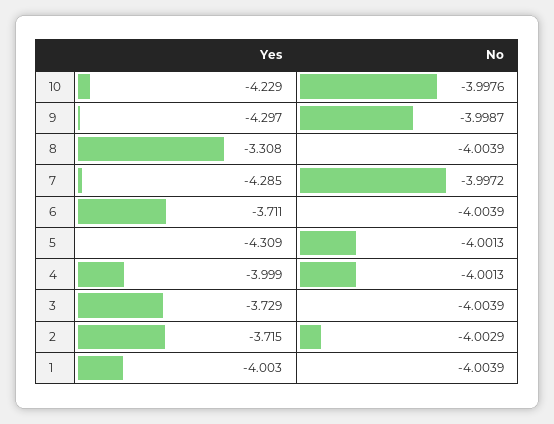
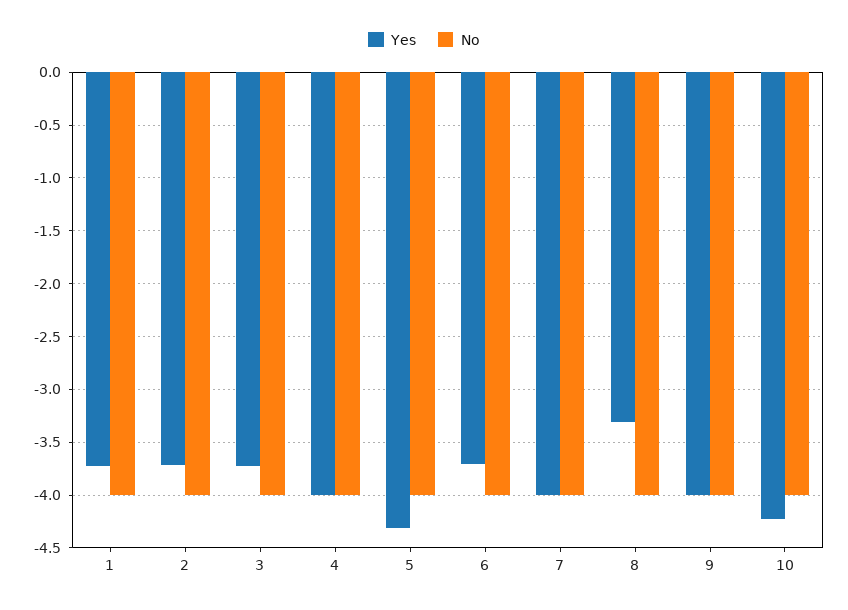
  {
    "Yes": {
      "10": -4.229,
-     "9": -4.297,
+     "9": -4,
      "8": -3.308,
-     "7": -4.285,
+     "7": -4,
      "6": -3.711,
      "5": -4.309,
      "4": -3.999,
      "3": -3.729,
      "2": -3.715,
-     "1": -4.003
+     "1": -3.7
    },
    "No": {
      "10": -3.9976,
      "9": -3.9987,
      "8": -4.0039,
      "7": -3.9972,
      "6": -4.0039,
      "5": -4.0013,
      "4": -4.0013,
      "3": -4.0039,
      "2": -4.0029,
      "1": -4.0039
    }
  }

